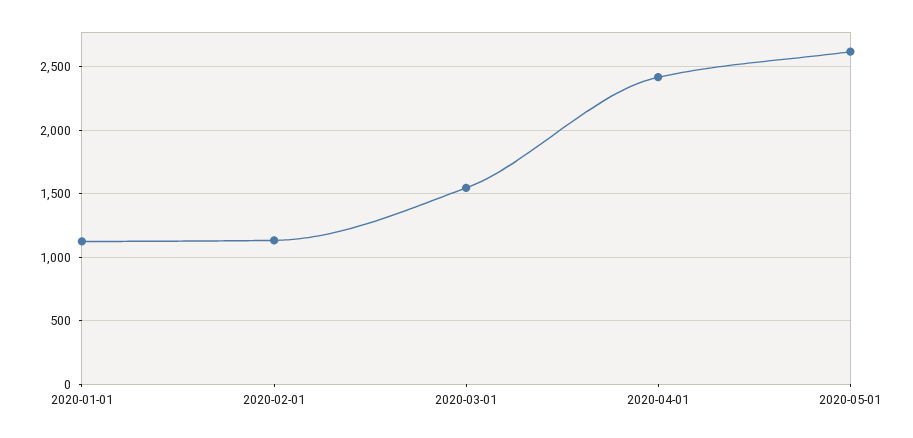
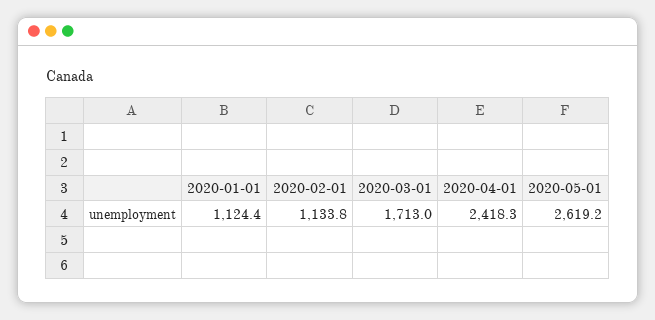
  {
    "2020-01-01": 1124.4,
    "2020-02-01": 1133.8,
-   "2020-03-01": 1550,
+   "2020-03-01": 1713,
    "2020-04-01": 2418.3,
    "2020-05-01": 2619.2
  }

